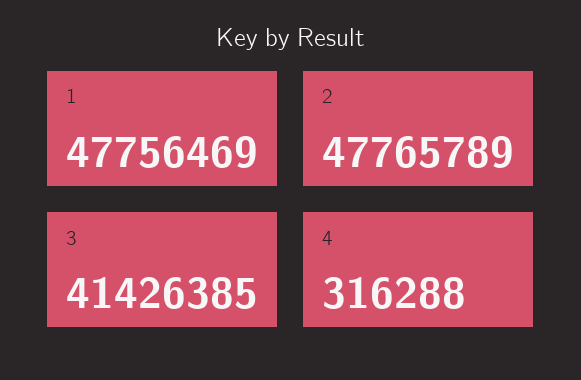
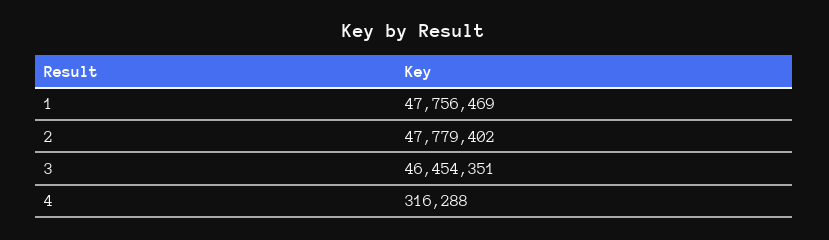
  {
    "1": 47756469,
-   "2": 47765789,
+   "2": 47779402,
-   "3": 41426385,
+   "3": 46454351,
    "4": 316288
  }

